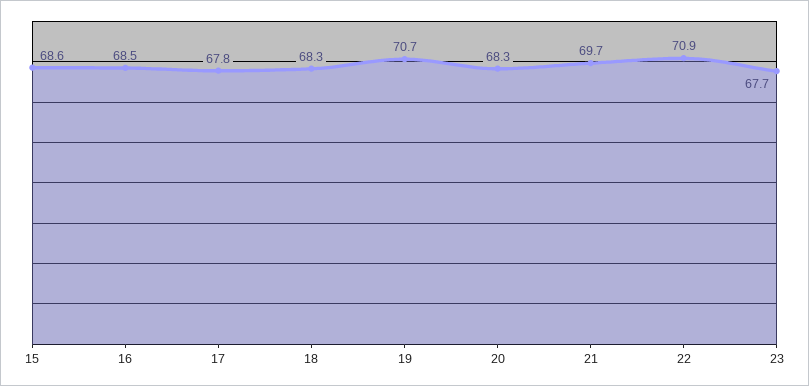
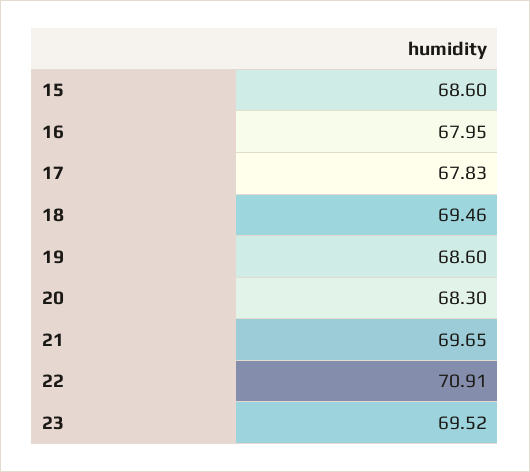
  {
    "15": 68.6,
-   "16": 68.5,
+   "16": 67.95,
    "17": 67.83,
-   "18": 68.3,
+   "18": 69.46,
-   "19": 70.7,
+   "19": 68.6,
    "20": 68.3,
    "21": 69.65,
    "22": 70.91,
-   "23": 67.7
+   "23": 69.52
  }

